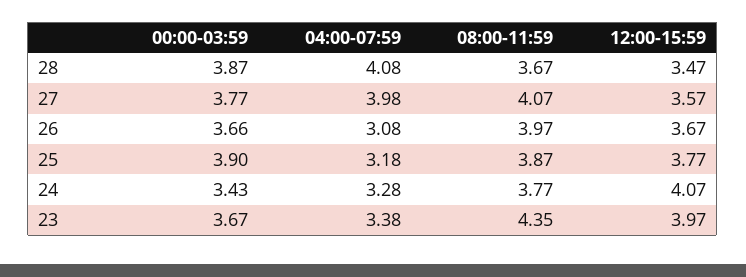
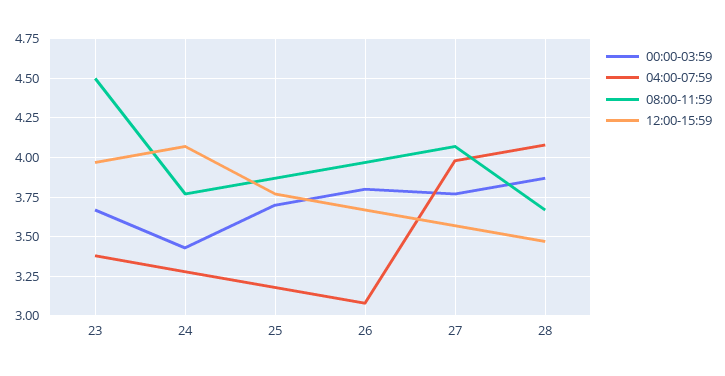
  {
    "00:00-03:59": {
      "28": 3.87,
      "27": 3.77,
-     "26": 3.66,
+     "26": 3.8,
-     "25": 3.9,
+     "25": 3.7,
      "24": 3.43,
      "23": 3.67
    },
    "04:00-07:59": {
      "28": 4.08,
      "27": 3.98,
      "26": 3.08,
      "25": 3.18,
      "24": 3.28,
      "23": 3.38
    },
    "08:00-11:59": {
      "28": 3.67,
      "27": 4.07,
      "26": 3.97,
      "25": 3.87,
      "24": 3.77,
-     "23": 4.35
+     "23": 4.5
    },
    "12:00-15:59": {
      "28": 3.47,
      "27": 3.57,
      "26": 3.67,
      "25": 3.77,
      "24": 4.07,
      "23": 3.97
    }
  }

